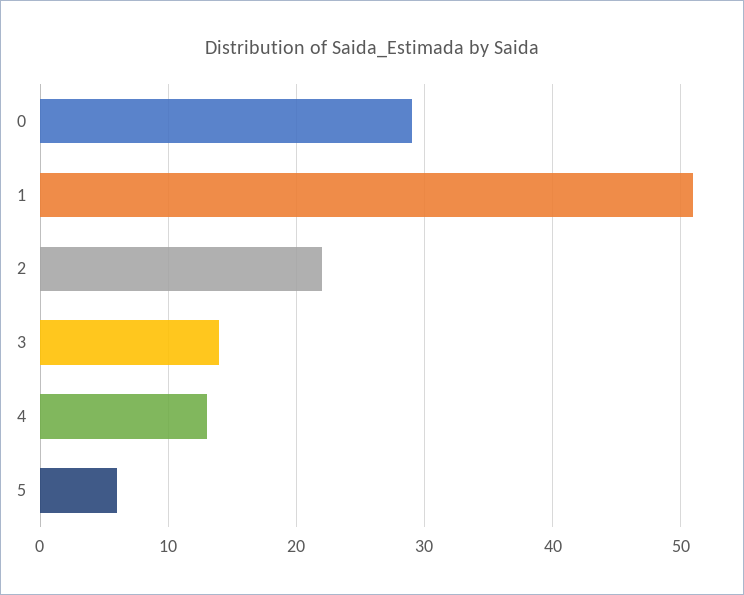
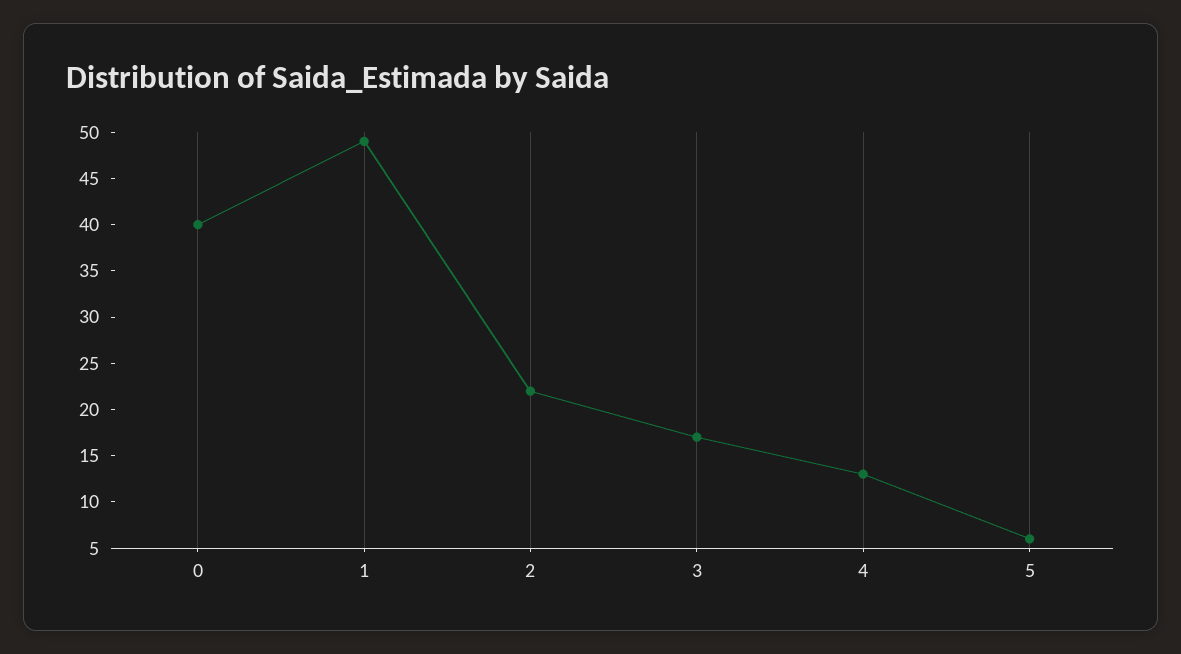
  {
-   "0": 29,
+   "0": 40,
-   "1": 51,
+   "1": 49,
    "2": 22,
-   "3": 14,
+   "3": 17,
    "4": 13,
    "5": 6
  }

